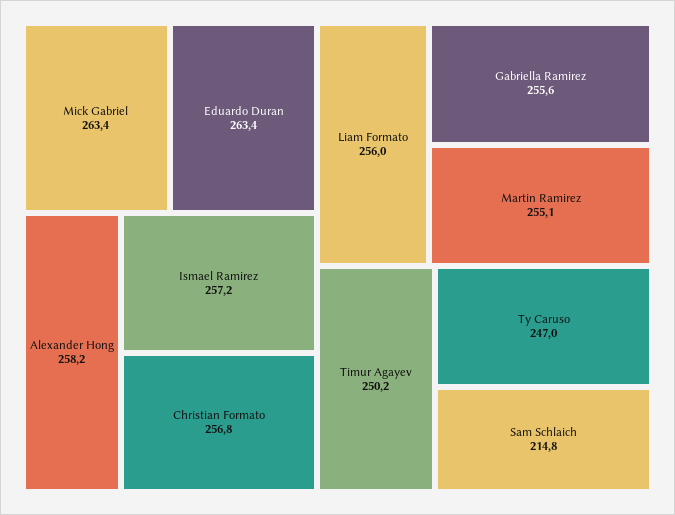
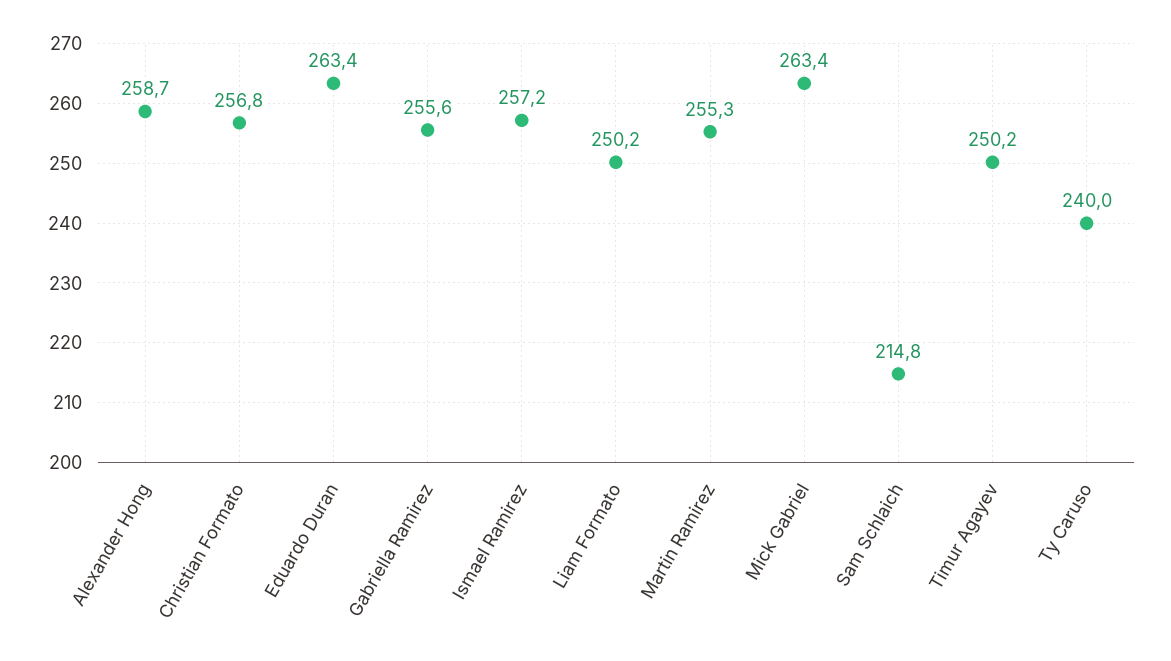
  {
    "Mick Gabriel": 263.4,
    "Eduardo Duran": 263.4,
-   "Alexander Hong": 258.2,
+   "Alexander Hong": 258.7,
    "Ismael Ramirez": 257.2,
    "Christian Formato": 256.8,
-   "Liam Formato": 256,
+   "Liam Formato": 250.2,
    "Gabriella Ramirez": 255.6,
-   "Martin Ramirez": 255.1,
+   "Martin Ramirez": 255.3,
    "Timur Agayev": 250.2,
-   "Ty Caruso": 247,
+   "Ty Caruso": 240,
    "Sam Schlaich": 214.8
  }

